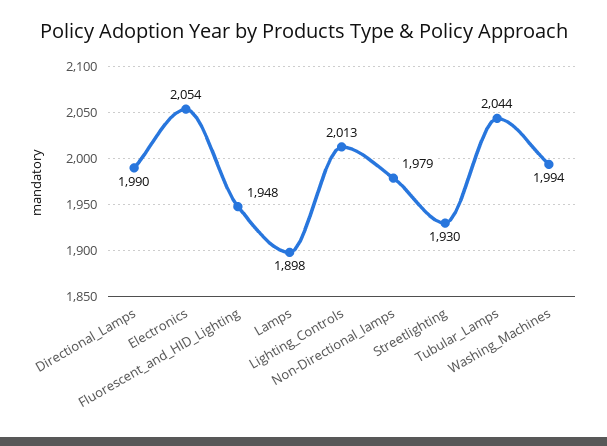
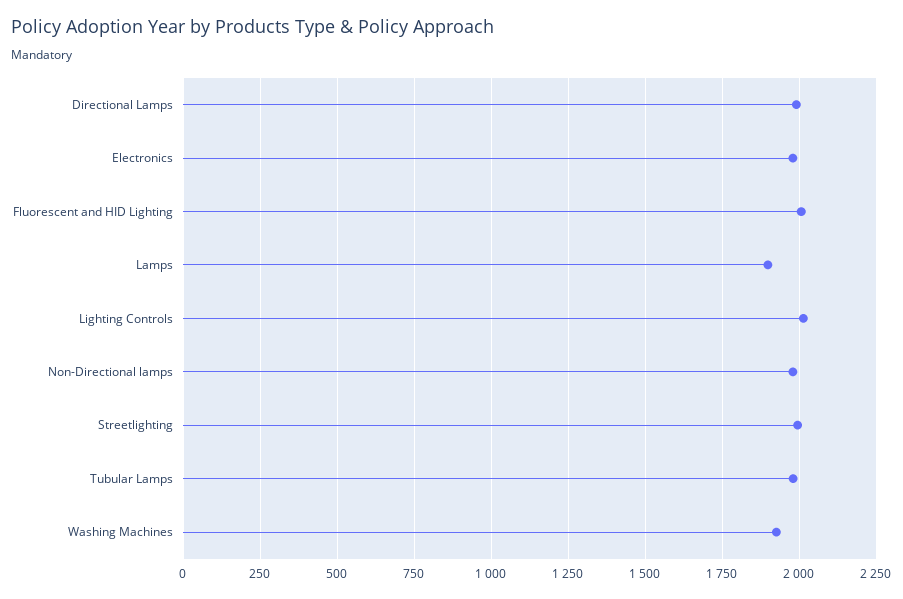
  {
    "Directional_Lamps": 1990,
-   "Electronics": 2054,
+   "Electronics": 1975,
-   "Fluorescent_and_HID_Lighting": 1948,
+   "Fluorescent_and_HID_Lighting": 2000,
    "Lamps": 1898,
    "Lighting_Controls": 2013,
    "Non-Directional_lamps": 1979,
-   "Streetlighting": 1930,
+   "Streetlighting": 2000,
-   "Tubular_Lamps": 2044,
+   "Tubular_Lamps": 1975,
-   "Washing_Machines": 1994
+   "Washing_Machines": 1925
  }

